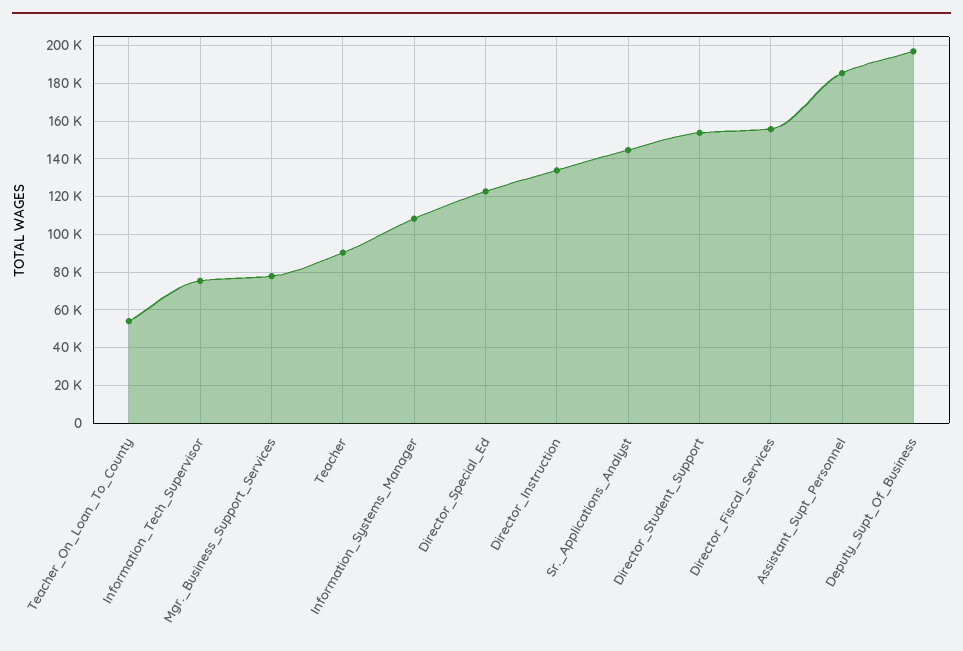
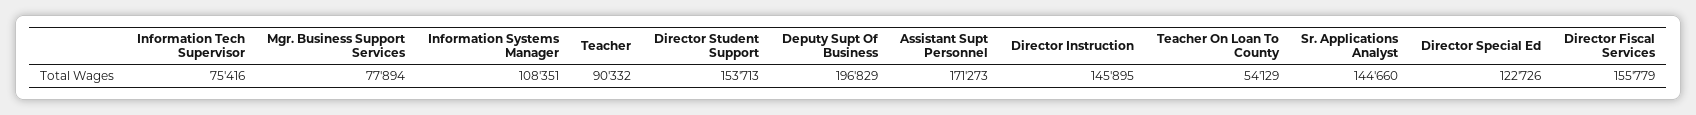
  {
    "Teacher_On_Loan_To_County": 54129,
    "Information_Tech_Supervisor": 75416,
    "Mgr._Business_Support_Services": 77894,
    "Teacher": 90332,
    "Information_Systems_Manager": 108351,
    "Director_Special_Ed": 122726,
-   "Director_Instruction": 135000,
+   "Director_Instruction": 145895,
    "Sr._Applications_Analyst": 144660,
    "Director_Student_Support": 153713,
    "Director_Fiscal_Services": 155779,
-   "Assistant_Supt_Personnel": 185000,
+   "Assistant_Supt_Personnel": 171273,
    "Deputy_Supt_Of_Business": 196829
  }

